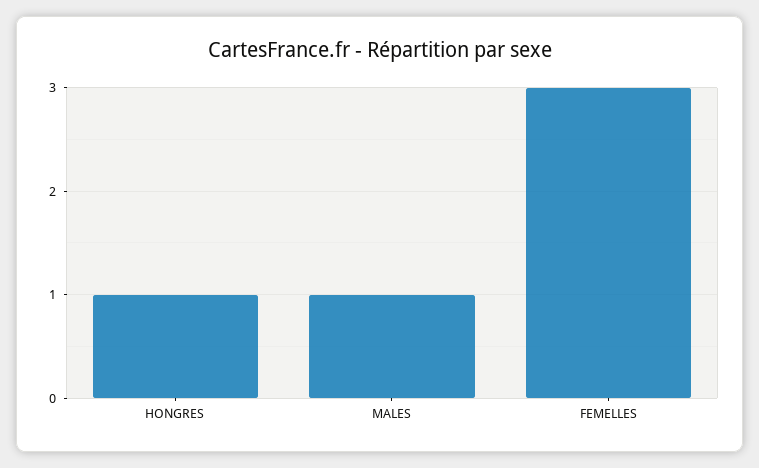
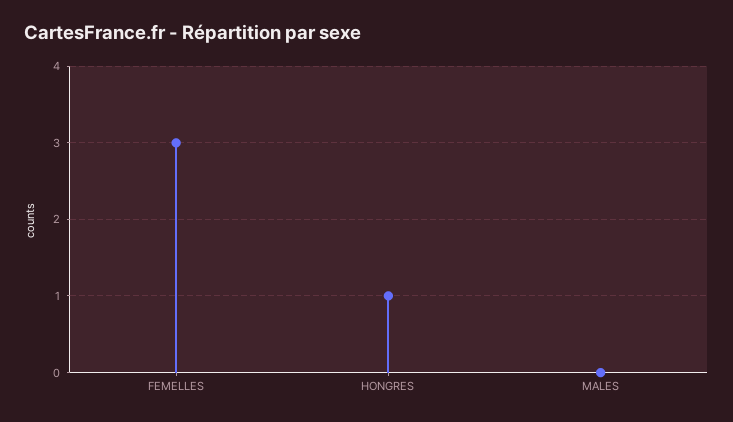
  {
    "HONGRES": 1,
-   "MALES": 1,
+   "MALES": 0,
    "FEMELLES": 3
  }

